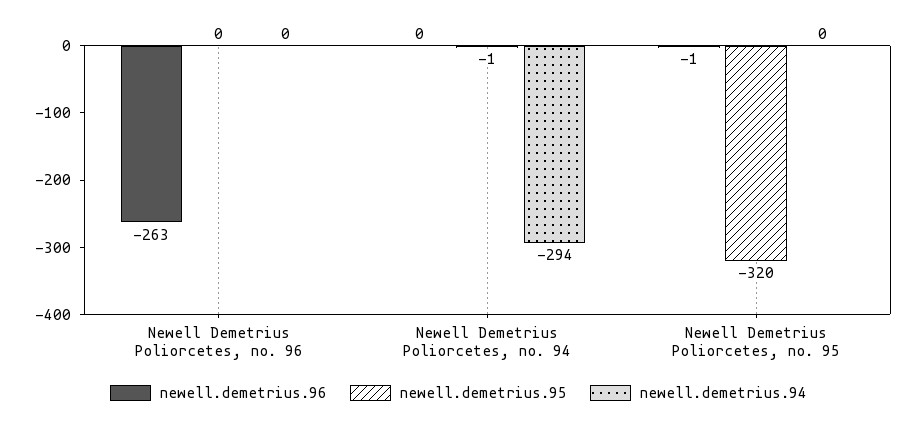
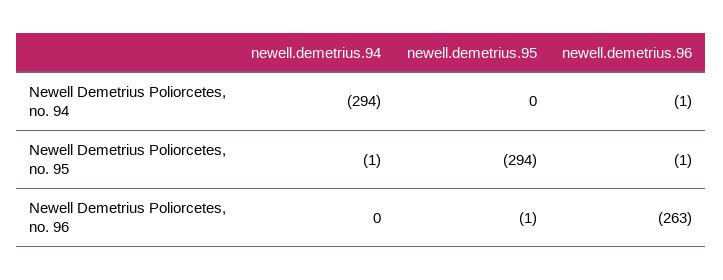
  {
    "newell.demetrius.96": {
      "Newell Demetrius Poliorcetes, no. 96": -263,
-     "Newell Demetrius Poliorcetes, no. 94": 0,
+     "Newell Demetrius Poliorcetes, no. 94": -1,
      "Newell Demetrius Poliorcetes, no. 95": -1
    },
    "newell.demetrius.95": {
-     "Newell Demetrius Poliorcetes, no. 96": 0,
+     "Newell Demetrius Poliorcetes, no. 96": -1,
-     "Newell Demetrius Poliorcetes, no. 94": -1,
+     "Newell Demetrius Poliorcetes, no. 94": 0,
-     "Newell Demetrius Poliorcetes, no. 95": -320
+     "Newell Demetrius Poliorcetes, no. 95": -294
    },
    "newell.demetrius.94": {
      "Newell Demetrius Poliorcetes, no. 96": 0,
      "Newell Demetrius Poliorcetes, no. 94": -294,
-     "Newell Demetrius Poliorcetes, no. 95": 0
+     "Newell Demetrius Poliorcetes, no. 95": -1
    }
  }

